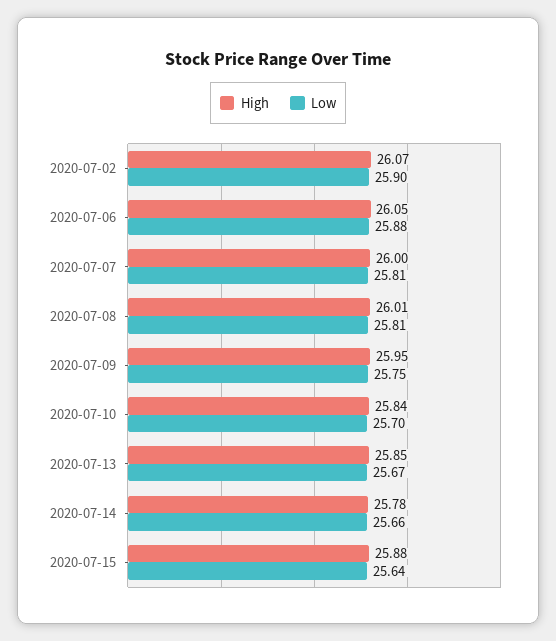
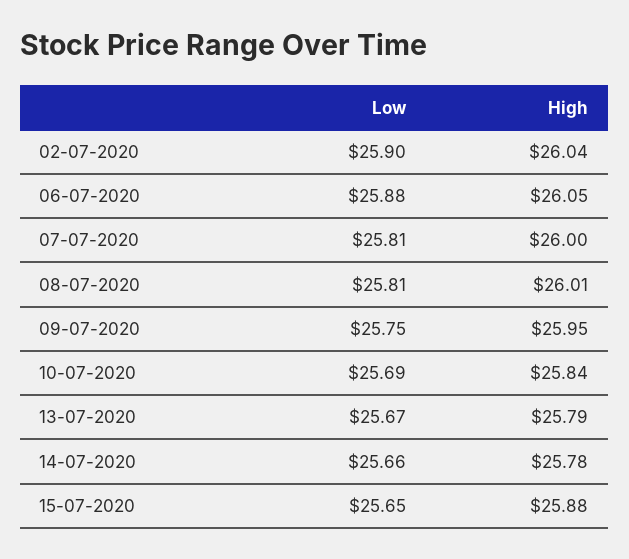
  {
    "High": {
-     "2020-07-02": 26.07,
+     "2020-07-02": 26.04,
      "2020-07-06": 26.05,
      "2020-07-07": 26,
      "2020-07-08": 26.01,
      "2020-07-09": 25.95,
      "2020-07-10": 25.84,
-     "2020-07-13": 25.85,
+     "2020-07-13": 25.79,
      "2020-07-14": 25.78,
      "2020-07-15": 25.88
    },
    "Low": {
      "2020-07-02": 25.9,
      "2020-07-06": 25.88,
      "2020-07-07": 25.81,
      "2020-07-08": 25.81,
      "2020-07-09": 25.75,
-     "2020-07-10": 25.7,
+     "2020-07-10": 25.69,
      "2020-07-13": 25.67,
      "2020-07-14": 25.66,
-     "2020-07-15": 25.64
+     "2020-07-15": 25.65
    }
  }

